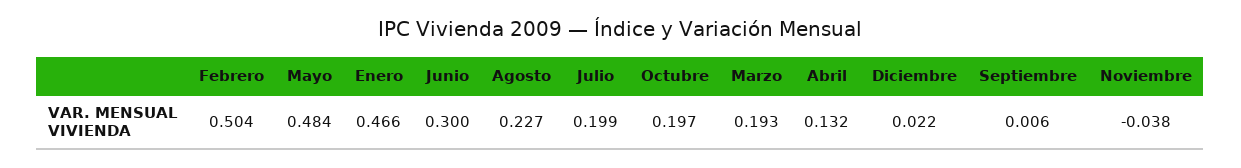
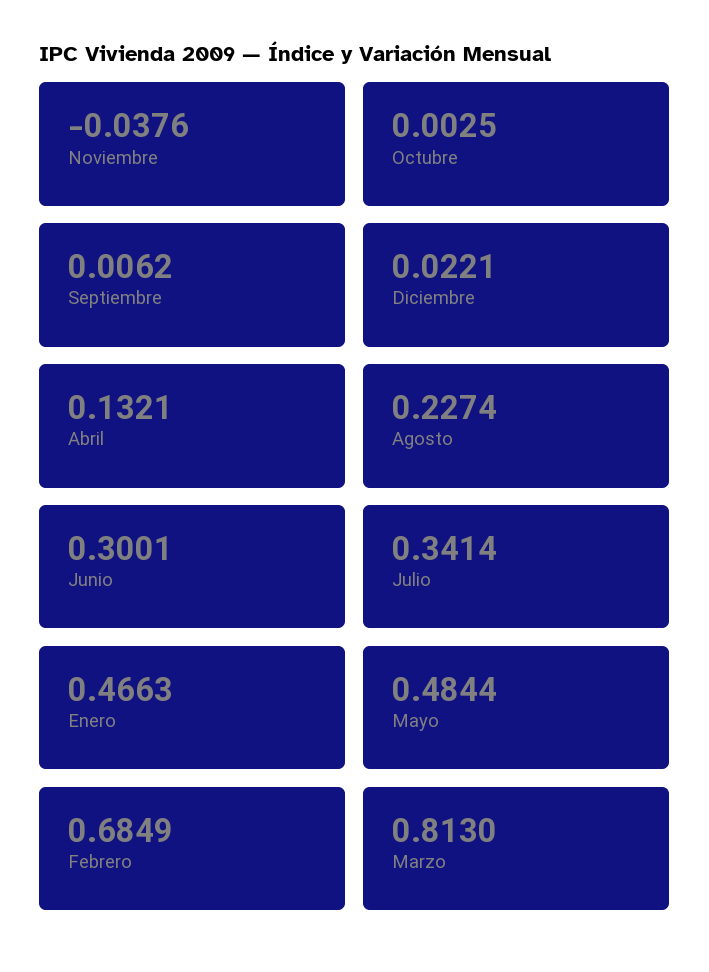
  {
-   "Febrero": 0.504,
+   "Febrero": 0.6849,
    "Mayo": 0.4844,
    "Enero": 0.4663,
    "Junio": 0.3001,
    "Agosto": 0.2274,
-   "Julio": 0.199,
+   "Julio": 0.3414,
-   "Octubre": 0.197,
+   "Octubre": 0.0025,
-   "Marzo": 0.193,
+   "Marzo": 0.813,
    "Abril": 0.1321,
    "Diciembre": 0.0221,
    "Septiembre": 0.0062,
    "Noviembre": -0.0376
  }

